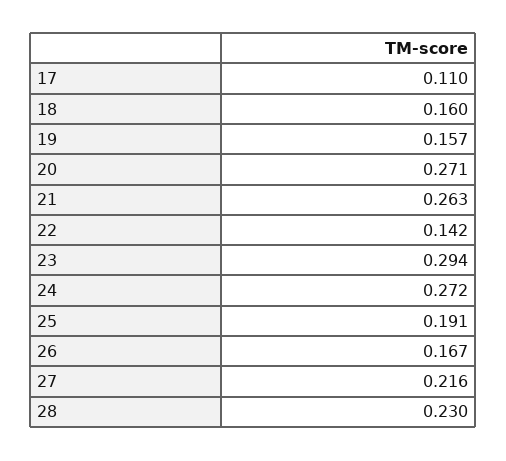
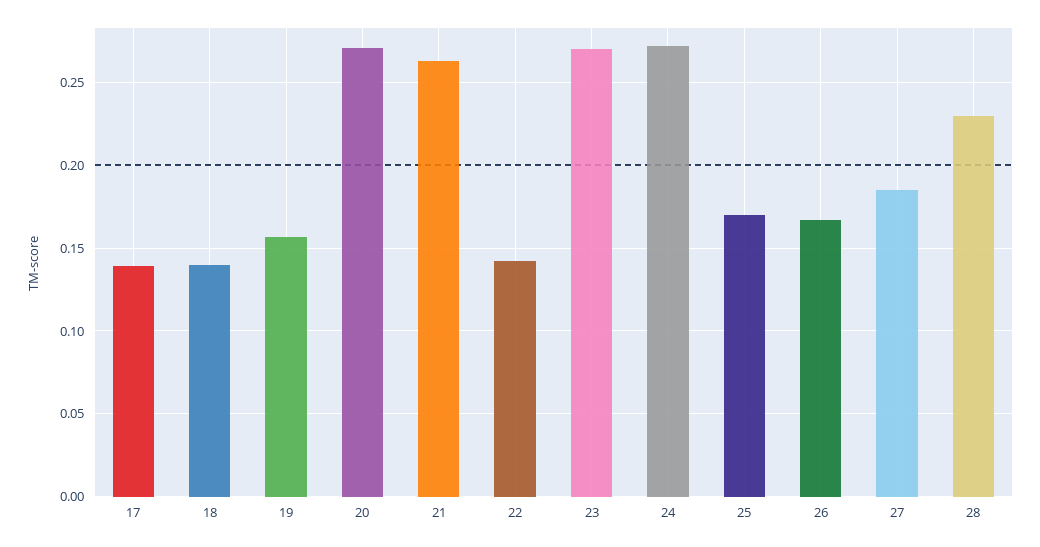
  {
-   "17": 0.11,
+   "17": 0.14,
-   "18": 0.16,
+   "18": 0.14,
    "19": 0.157,
    "20": 0.271,
    "21": 0.263,
    "22": 0.142,
-   "23": 0.294,
+   "23": 0.27,
    "24": 0.272,
-   "25": 0.191,
+   "25": 0.17,
    "26": 0.167,
-   "27": 0.216,
+   "27": 0.185,
    "28": 0.23
  }

